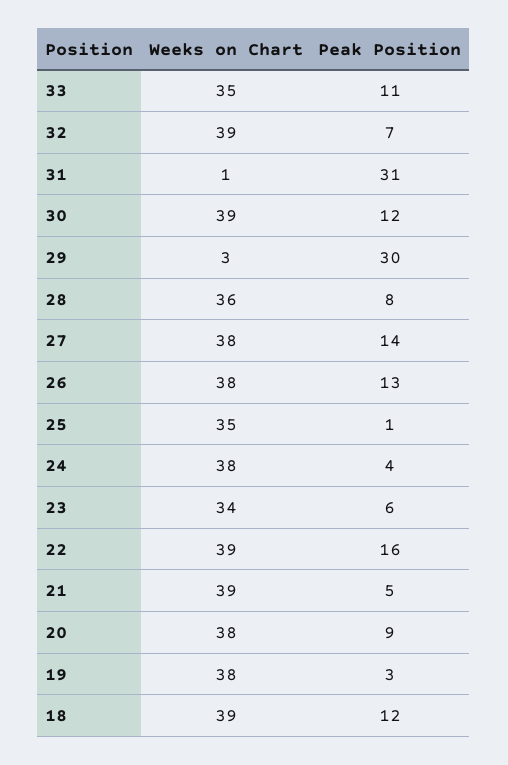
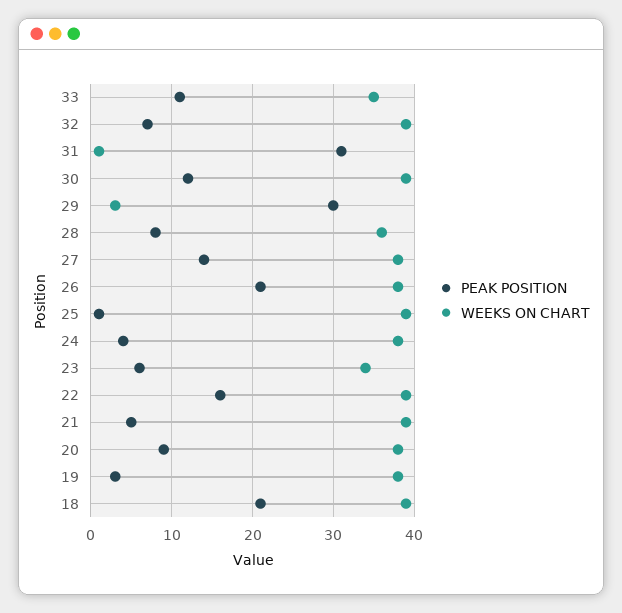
  {
    "Weeks on Chart": {
      "33": 35,
      "32": 39,
      "31": 1,
      "30": 39,
      "29": 3,
      "28": 36,
      "27": 38,
      "26": 38,
-     "25": 35,
+     "25": 39,
      "24": 38,
      "23": 34,
      "22": 39,
      "21": 39,
      "20": 38,
      "19": 38,
      "18": 39
    },
    "Peak Position": {
      "33": 11,
      "32": 7,
      "31": 31,
      "30": 12,
      "29": 30,
      "28": 8,
      "27": 14,
-     "26": 13,
+     "26": 21,
      "25": 1,
      "24": 4,
      "23": 6,
      "22": 16,
      "21": 5,
      "20": 9,
      "19": 3,
-     "18": 12
+     "18": 21
    }
  }

